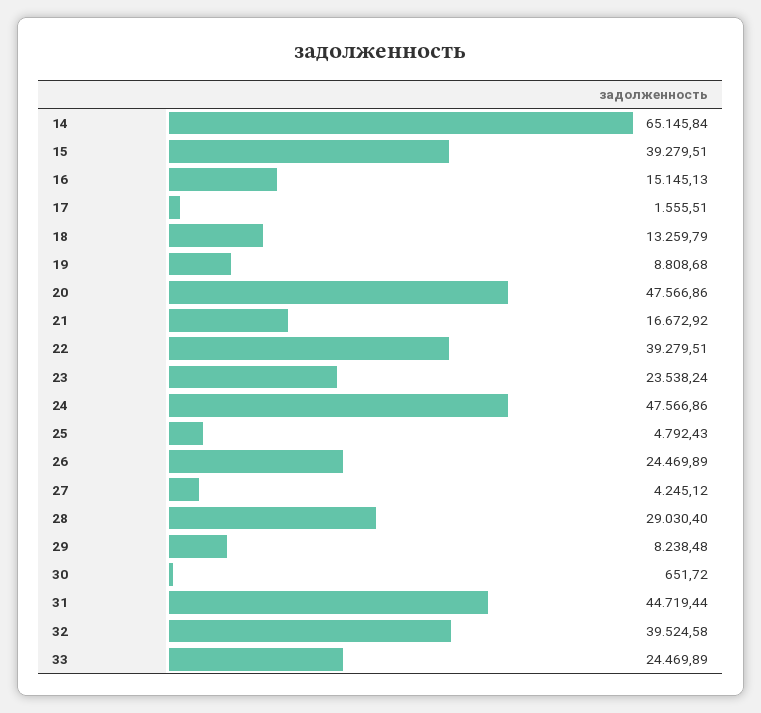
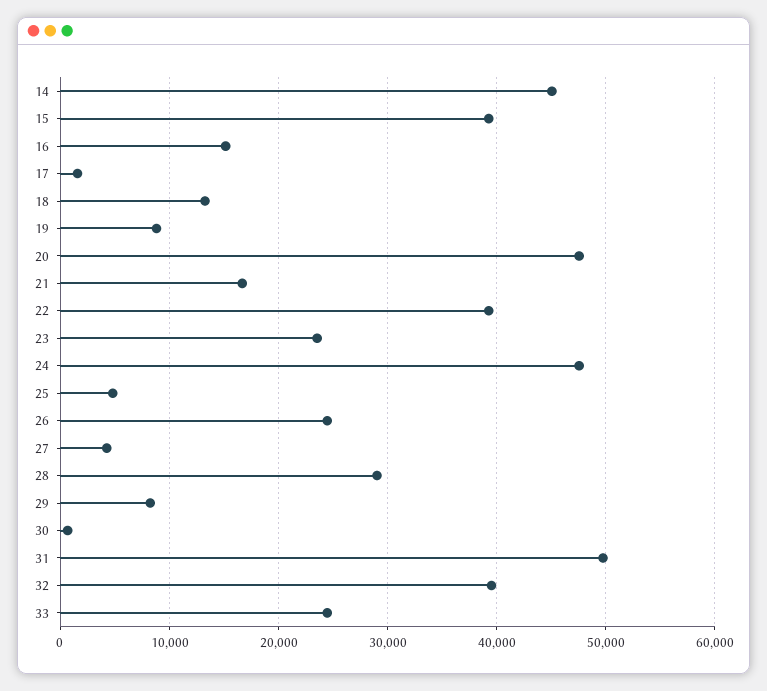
  {
-   "14": 65145.84,
+   "14": 45000,
    "15": 39279.51,
    "16": 15145.13,
    "17": 1555.51,
    "18": 13259.79,
    "19": 8808.68,
    "20": 47566.86,
    "21": 16672.92,
    "22": 39279.51,
    "23": 23538.24,
    "24": 47566.86,
    "25": 4792.43,
    "26": 24469.89,
    "27": 4245.12,
    "28": 29030.4,
    "29": 8238.48,
    "30": 651.72,
-   "31": 44719.44,
+   "31": 50000,
    "32": 39524.58,
    "33": 24469.89
  }

